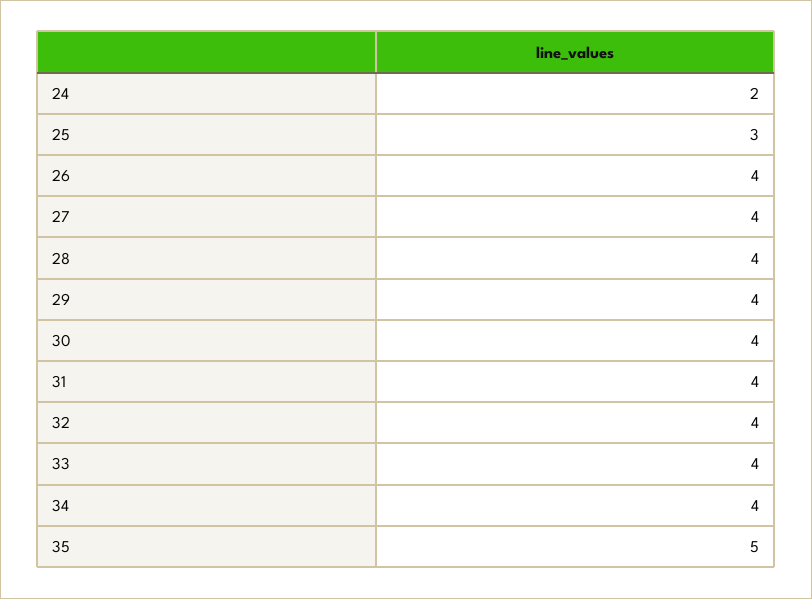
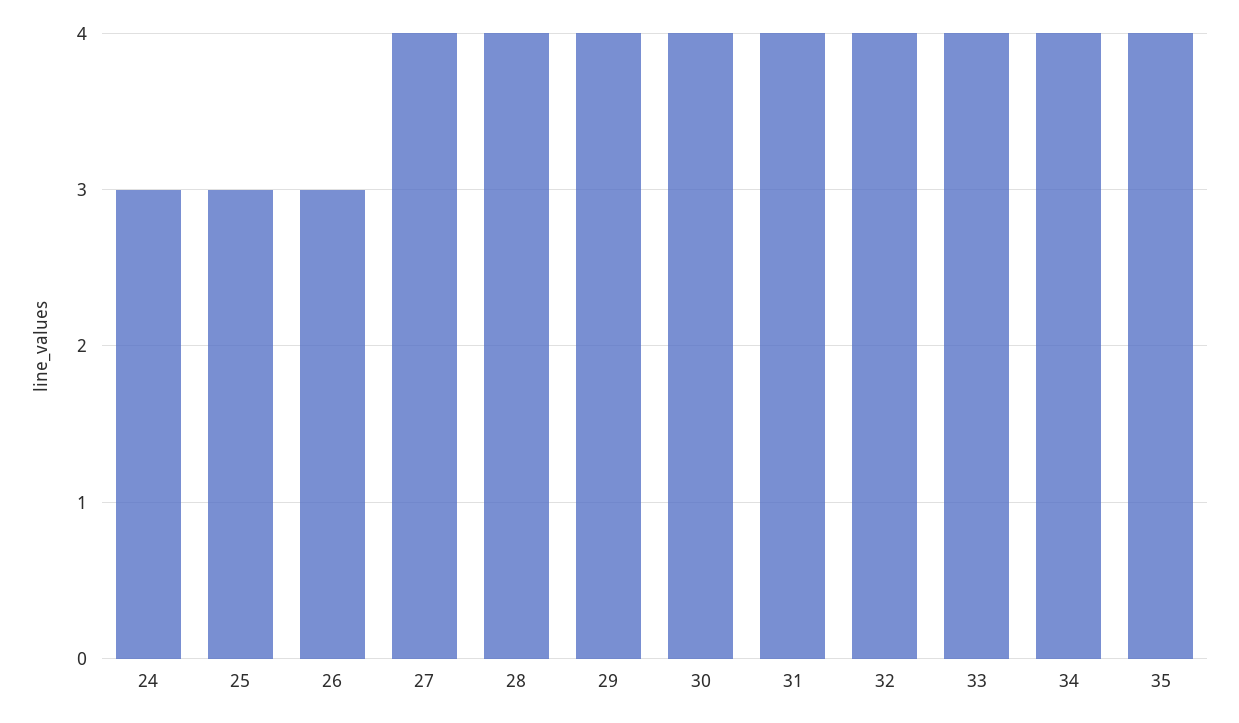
  {
-   "24": 2,
+   "24": 3,
    "25": 3,
-   "26": 4,
+   "26": 3,
    "27": 4,
    "28": 4,
    "29": 4,
    "30": 4,
    "31": 4,
    "32": 4,
    "33": 4,
    "34": 4,
-   "35": 5
+   "35": 4
  }

